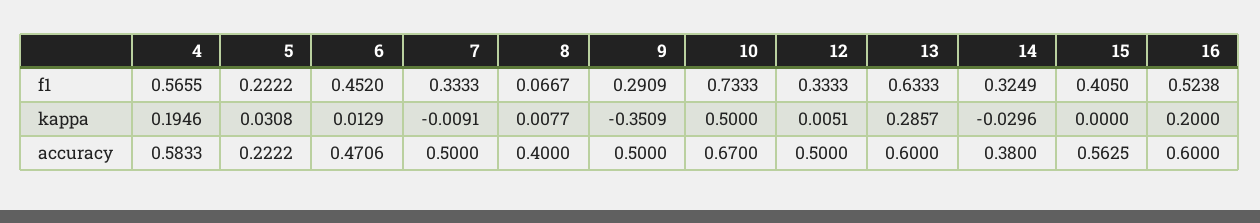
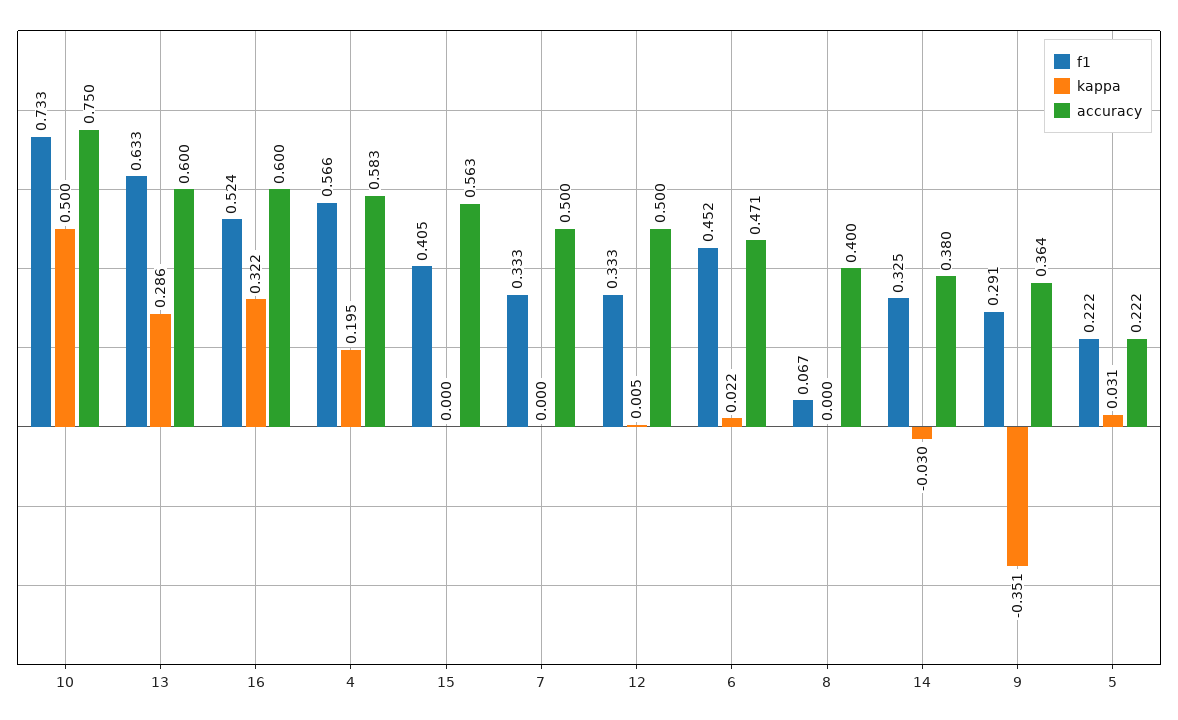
  {
    "f1": {
      "4": 0.5655,
      "5": 0.2222,
      "6": 0.452,
      "7": 0.3333,
      "8": 0.0667,
      "9": 0.2909,
      "10": 0.7333,
      "12": 0.3333,
      "13": 0.6333,
      "14": 0.3249,
      "15": 0.405,
      "16": 0.5238
    },
    "kappa": {
      "4": 0.1946,
      "5": 0.0308,
-     "6": 0.0129,
+     "6": 0.022,
-     "7": -0.0091,
+     "7": 0,
-     "8": 0.0077,
+     "8": 0,
      "9": -0.3509,
      "10": 0.5,
      "12": 0.0051,
      "13": 0.2857,
      "14": -0.0296,
      "15": 0,
-     "16": 0.2
+     "16": 0.322
    },
    "accuracy": {
      "4": 0.5833,
      "5": 0.2222,
      "6": 0.4706,
      "7": 0.5,
      "8": 0.4,
-     "9": 0.5,
+     "9": 0.364,
-     "10": 0.67,
+     "10": 0.75,
      "12": 0.5,
      "13": 0.6,
      "14": 0.38,
      "15": 0.5625,
      "16": 0.6
    }
  }

